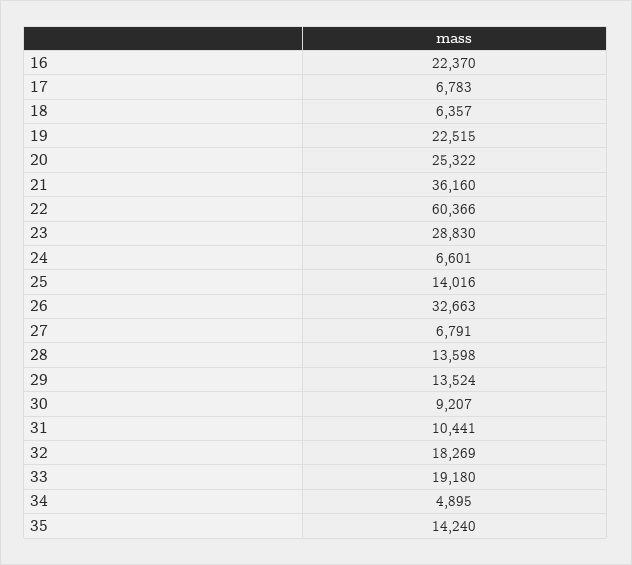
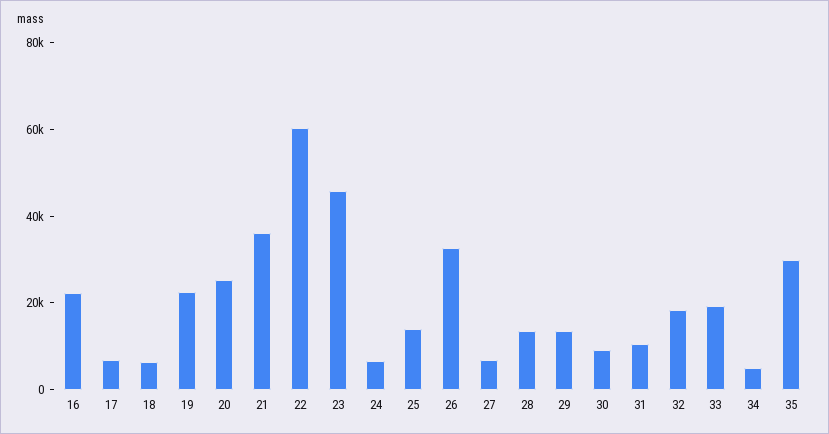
  {
    "16": 22370,
    "17": 6783,
    "18": 6357,
    "19": 22515,
    "20": 25322,
    "21": 36160,
    "22": 60366,
-   "23": 28830,
+   "23": 45000,
    "24": 6601,
    "25": 14016,
    "26": 32663,
    "27": 6791,
    "28": 13598,
    "29": 13524,
    "30": 9207,
    "31": 10441,
    "32": 18269,
    "33": 19180,
    "34": 4895,
-   "35": 14240
+   "35": 30000
  }

